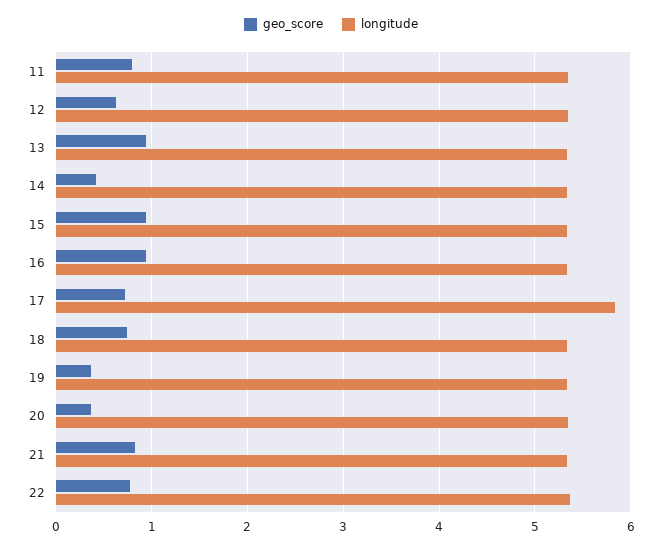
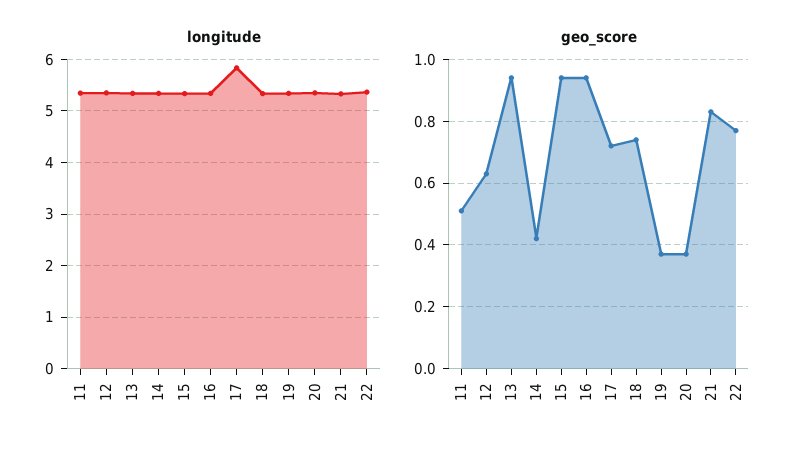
  {
    "geo_score": {
-     "11": 0.8,
+     "11": 0.5,
      "12": 0.65,
      "13": 0.95,
      "14": 0.4,
      "15": 0.95,
      "16": 0.95,
      "17": 0.7,
      "18": 0.75,
      "19": 0.35,
      "20": 0.35,
      "21": 0.85,
      "22": 0.75
    },
    "longitude": {
      "11": 5.3,
      "12": 5.4,
      "13": 5.3,
      "14": 5.3,
      "15": 5.3,
      "16": 5.3,
      "17": 5.8,
      "18": 5.3,
      "19": 5.3,
      "20": 5.3,
      "21": 5.3,
      "22": 5.4
    }
  }

